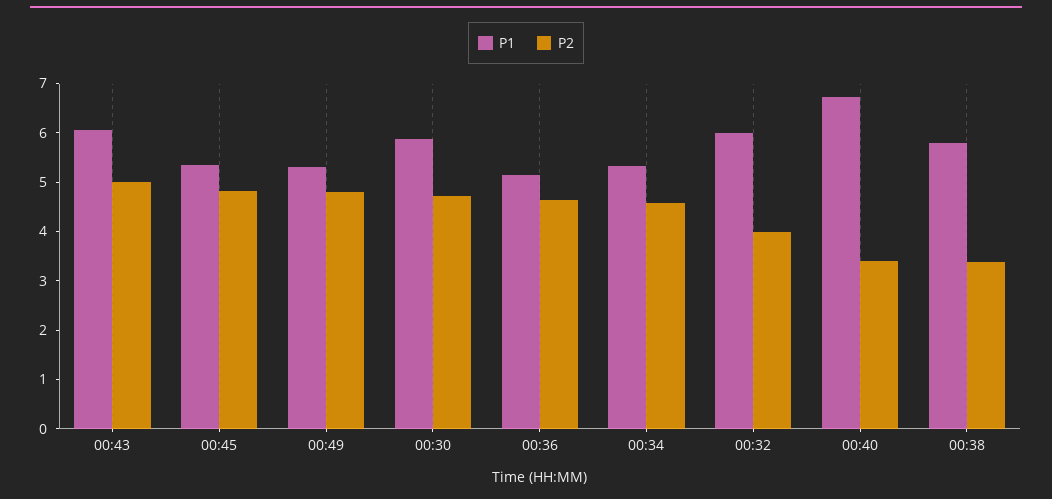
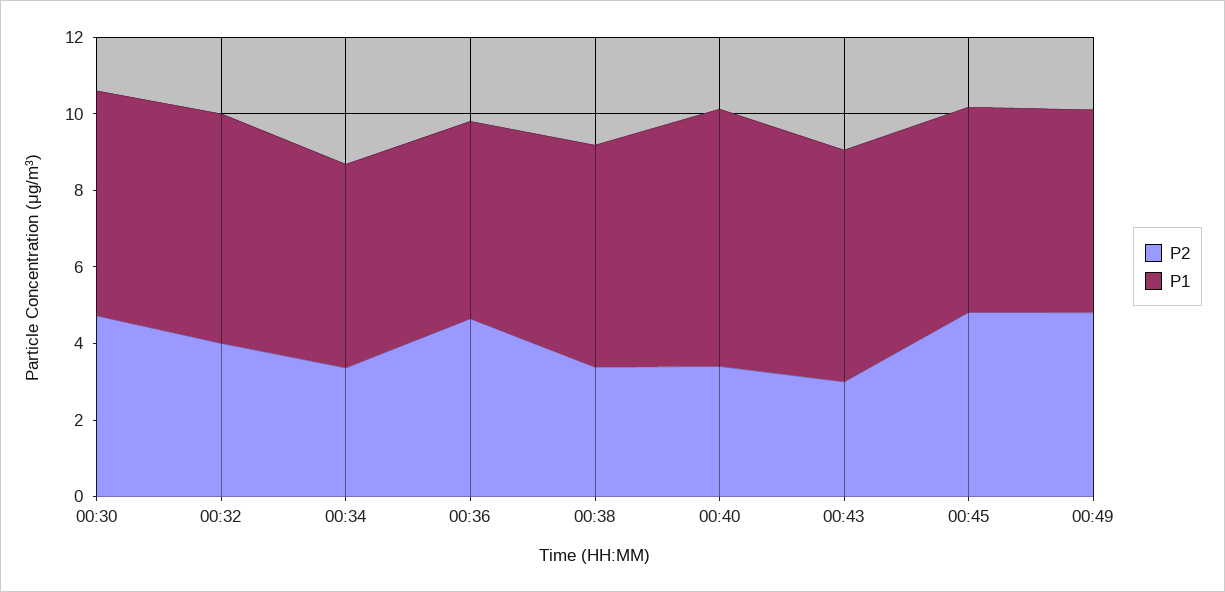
  {
    "P1": {
      "00:43": 6,
      "00:45": 5.4,
      "00:49": 5.4,
      "00:30": 5.8,
      "00:36": 5.2,
      "00:34": 5.4,
      "00:32": 6,
      "00:40": 6.8,
      "00:38": 5.8
    },
    "P2": {
-     "00:43": 5,
+     "00:43": 3,
      "00:45": 4.8,
      "00:49": 4.8,
      "00:30": 4.8,
      "00:36": 4.6,
-     "00:34": 4.6,
+     "00:34": 3.5,
      "00:32": 4,
      "00:40": 3.4,
      "00:38": 3.4
    }
  }

